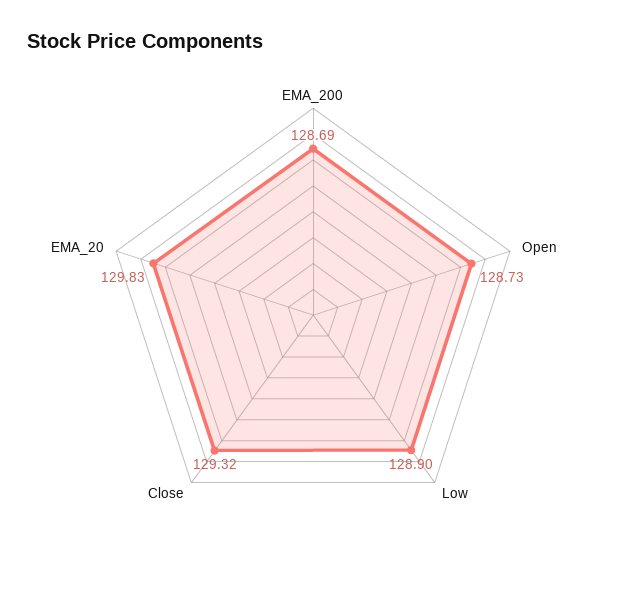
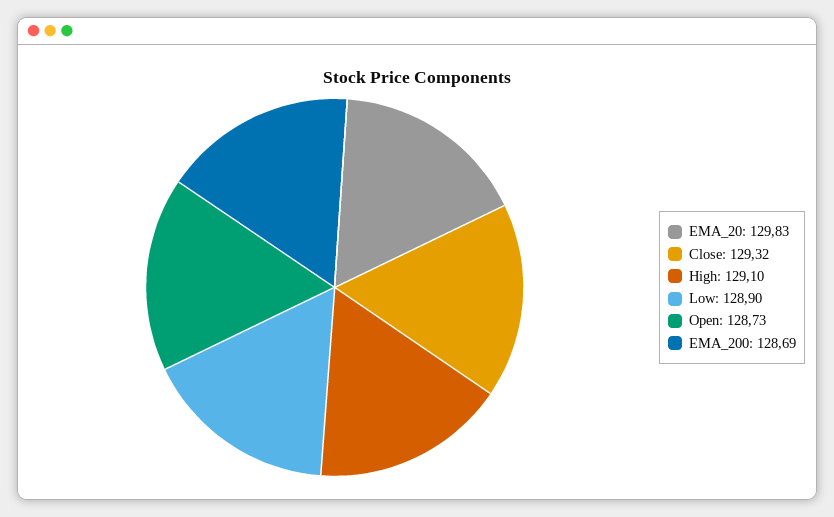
  {
    "EMA_200": 128.69,
    "Open": 128.73,
    "Low": 128.9,
    "Close": 129.32,
-   "EMA_20": 129.83
+   "EMA_20": 129.83,
+   "High": 129.1
  }

